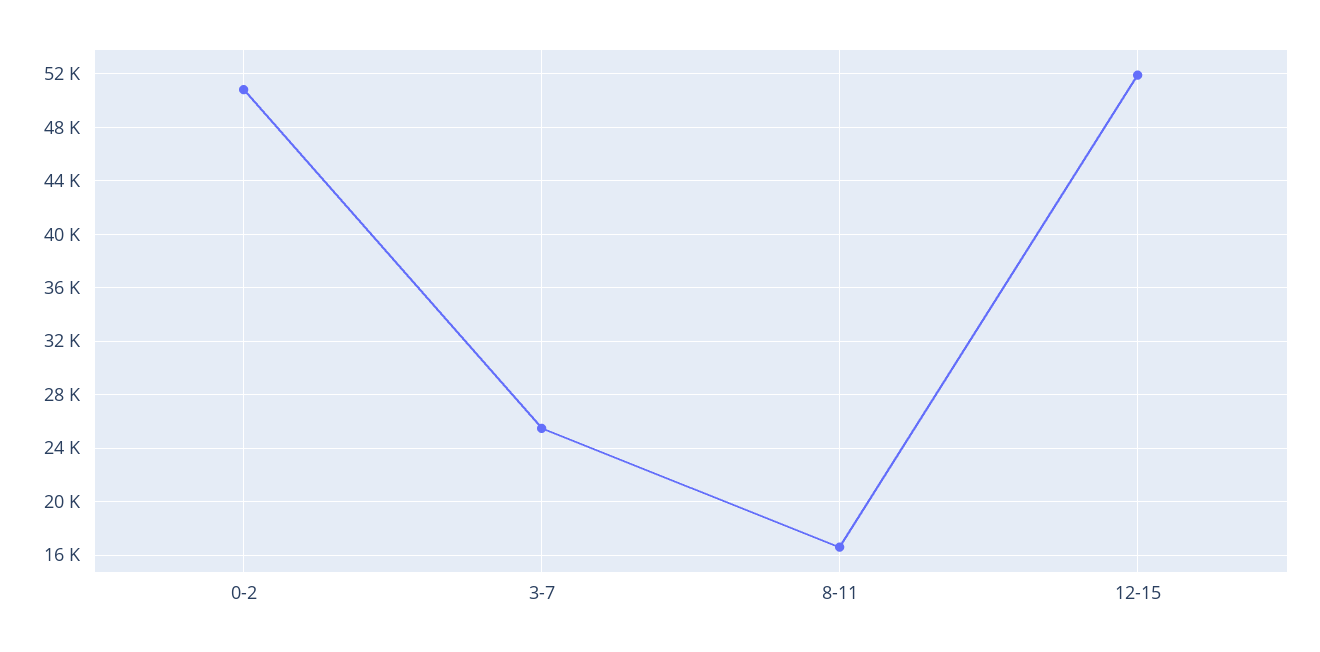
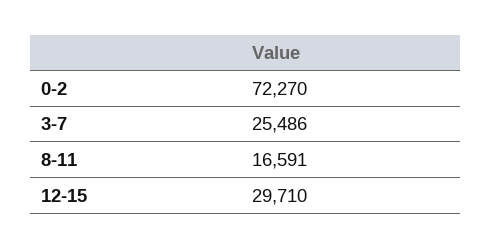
  {
-   "0-2": 51000,
+   "0-2": 72270,
    "3-7": 25486,
    "8-11": 16591,
-   "12-15": 52000
+   "12-15": 29710
  }

